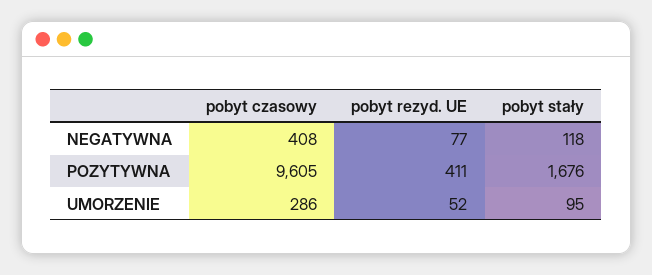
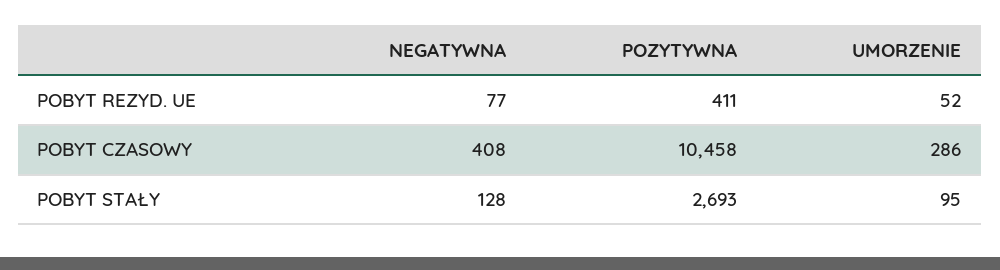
  {
    "pobyt czasowy": {
      "NEGATYWNA": 408,
-     "POZYTYWNA": 9605,
+     "POZYTYWNA": 10458,
      "UMORZENIE": 286
    },
    "pobyt rezyd. UE": {
      "NEGATYWNA": 77,
      "POZYTYWNA": 411,
      "UMORZENIE": 52
    },
    "pobyt stały": {
-     "NEGATYWNA": 118,
+     "NEGATYWNA": 128,
-     "POZYTYWNA": 1676,
+     "POZYTYWNA": 2693,
      "UMORZENIE": 95
    }
  }

